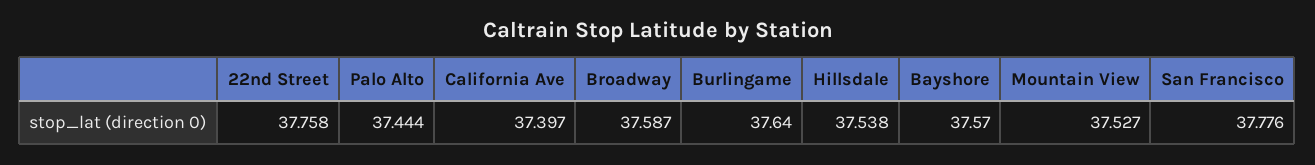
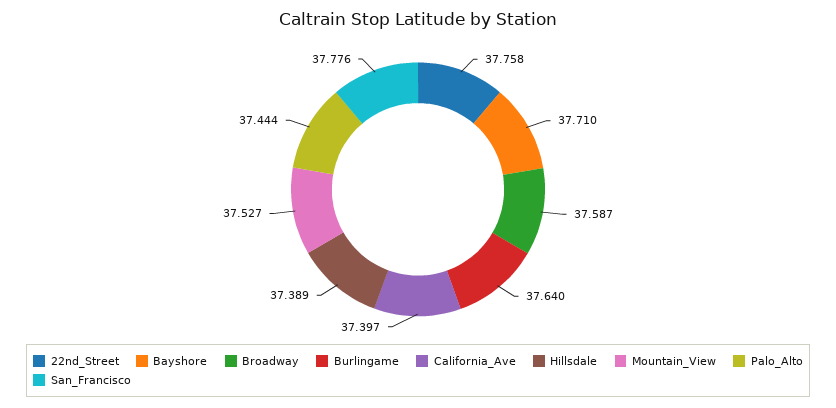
  {
    "22nd Street": 37.758,
    "Palo Alto": 37.444,
    "California Ave": 37.397,
    "Broadway": 37.587,
    "Burlingame": 37.64,
-   "Hillsdale": 37.538,
+   "Hillsdale": 37.389,
-   "Bayshore": 37.57,
+   "Bayshore": 37.71,
    "Mountain View": 37.527,
    "San Francisco": 37.776
  }

